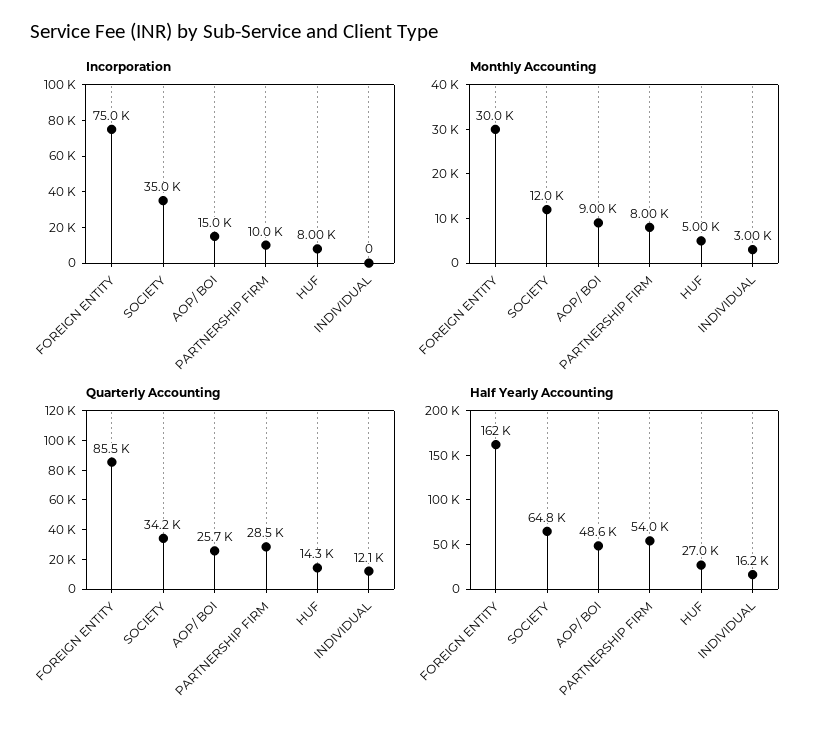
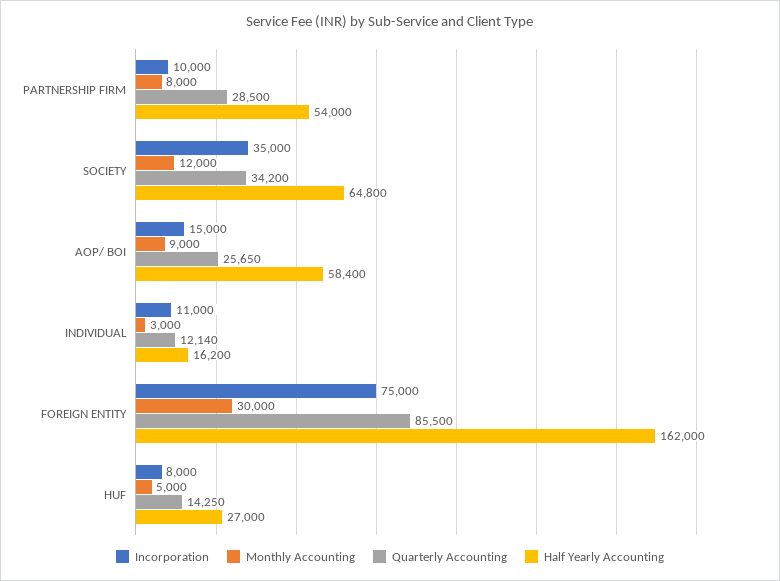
  {
    "Incorporation": {
      "FOREIGN ENTITY": 75000,
      "SOCIETY": 35000,
      "AOP/ BOI": 15000,
      "PARTNERSHIP FIRM": 10000,
      "HUF": 8000,
-     "INDIVIDUAL": 0
+     "INDIVIDUAL": 11000
    },
    "Monthly Accounting": {
      "FOREIGN ENTITY": 30000,
      "SOCIETY": 12000,
      "AOP/ BOI": 9000,
      "PARTNERSHIP FIRM": 8000,
      "HUF": 5000,
      "INDIVIDUAL": 3000
    },
    "Quarterly Accounting": {
      "FOREIGN ENTITY": 85500,
      "SOCIETY": 34200,
      "AOP/ BOI": 25650,
      "PARTNERSHIP FIRM": 28500,
      "HUF": 14250,
      "INDIVIDUAL": 12140
    },
    "Half Yearly Accounting": {
      "FOREIGN ENTITY": 162000,
      "SOCIETY": 64800,
-     "AOP/ BOI": 48600,
+     "AOP/ BOI": 58400,
      "PARTNERSHIP FIRM": 54000,
      "HUF": 27000,
      "INDIVIDUAL": 16200
    }
  }

